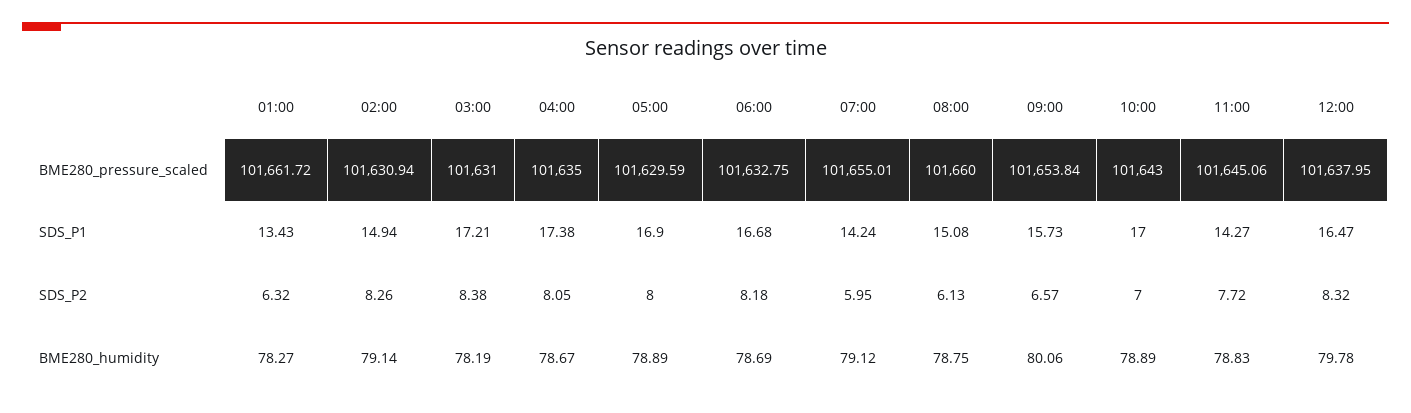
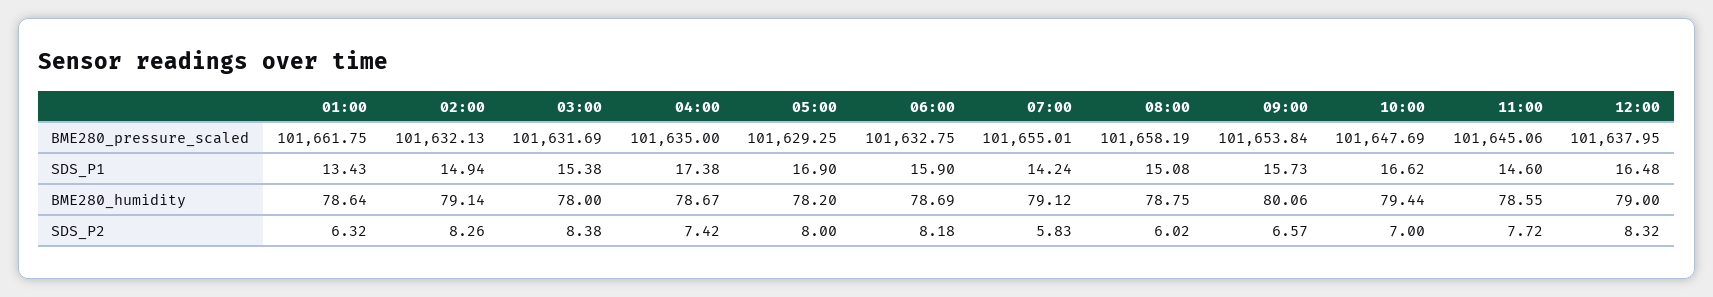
  {
    "01:00": {
-     "BME280_pressure_scaled": 101661.72,
+     "BME280_pressure_scaled": 101661.75,
      "SDS_P1": 13.43,
      "SDS_P2": 6.32,
-     "BME280_humidity": 78.27
+     "BME280_humidity": 78.64
    },
    "02:00": {
-     "BME280_pressure_scaled": 101630.94,
+     "BME280_pressure_scaled": 101632.13,
      "SDS_P1": 14.94,
      "SDS_P2": 8.26,
      "BME280_humidity": 79.14
    },
    "03:00": {
-     "BME280_pressure_scaled": 101631,
+     "BME280_pressure_scaled": 101631.69,
-     "SDS_P1": 17.21,
+     "SDS_P1": 15.38,
      "SDS_P2": 8.38,
-     "BME280_humidity": 78.19
+     "BME280_humidity": 78
    },
    "04:00": {
      "BME280_pressure_scaled": 101635,
      "SDS_P1": 17.38,
-     "SDS_P2": 8.05,
+     "SDS_P2": 7.42,
      "BME280_humidity": 78.67
    },
    "05:00": {
-     "BME280_pressure_scaled": 101629.59,
+     "BME280_pressure_scaled": 101629.25,
      "SDS_P1": 16.9,
      "SDS_P2": 8,
-     "BME280_humidity": 78.89
+     "BME280_humidity": 78.2
    },
    "06:00": {
      "BME280_pressure_scaled": 101632.75,
-     "SDS_P1": 16.68,
+     "SDS_P1": 15.9,
      "SDS_P2": 8.18,
      "BME280_humidity": 78.69
    },
    "07:00": {
      "BME280_pressure_scaled": 101655.01,
      "SDS_P1": 14.24,
-     "SDS_P2": 5.95,
+     "SDS_P2": 5.83,
      "BME280_humidity": 79.12
    },
    "08:00": {
-     "BME280_pressure_scaled": 101660,
+     "BME280_pressure_scaled": 101658.19,
      "SDS_P1": 15.08,
-     "SDS_P2": 6.13,
+     "SDS_P2": 6.02,
      "BME280_humidity": 78.75
    },
    "09:00": {
      "BME280_pressure_scaled": 101653.84,
      "SDS_P1": 15.73,
      "SDS_P2": 6.57,
      "BME280_humidity": 80.06
    },
    "10:00": {
-     "BME280_pressure_scaled": 101643,
+     "BME280_pressure_scaled": 101647.69,
-     "SDS_P1": 17,
+     "SDS_P1": 16.62,
      "SDS_P2": 7,
-     "BME280_humidity": 78.89
+     "BME280_humidity": 79.44
    },
    "11:00": {
      "BME280_pressure_scaled": 101645.06,
-     "SDS_P1": 14.27,
+     "SDS_P1": 14.6,
      "SDS_P2": 7.72,
-     "BME280_humidity": 78.83
+     "BME280_humidity": 78.55
    },
    "12:00": {
      "BME280_pressure_scaled": 101637.95,
-     "SDS_P1": 16.47,
+     "SDS_P1": 16.48,
      "SDS_P2": 8.32,
-     "BME280_humidity": 79.78
+     "BME280_humidity": 79
    }
  }

